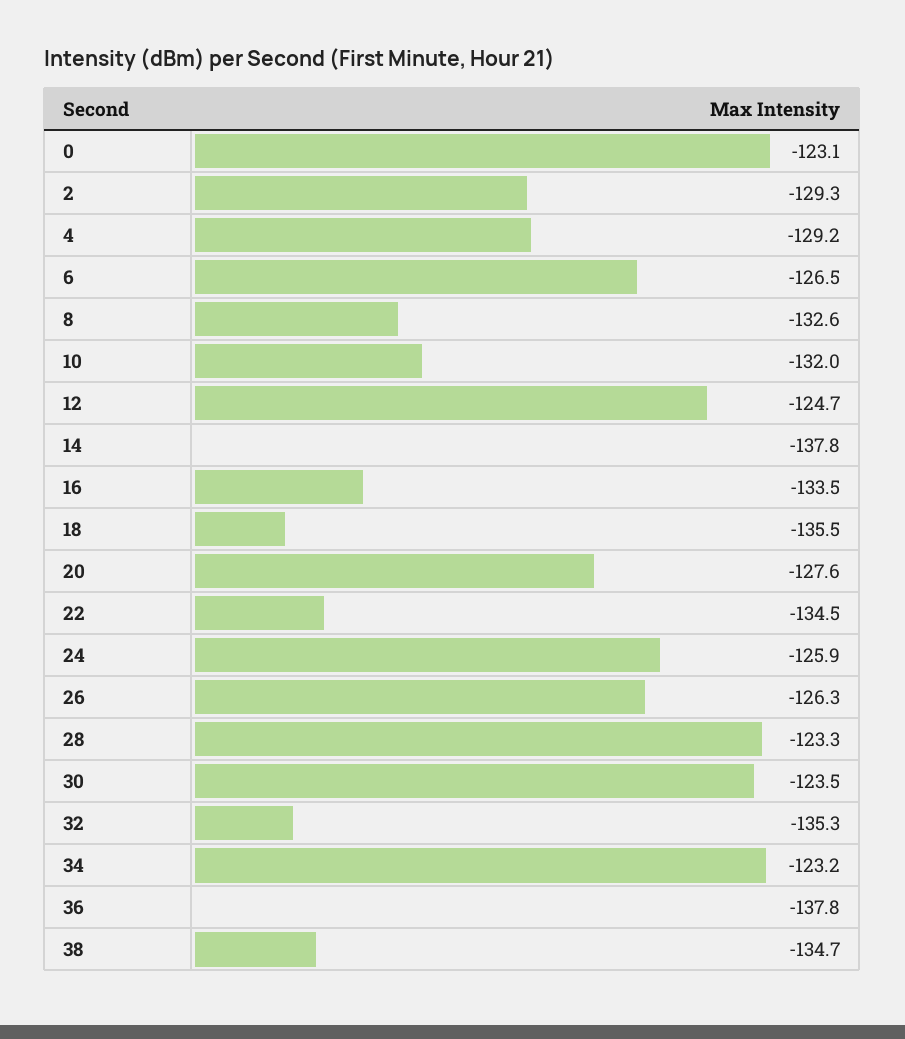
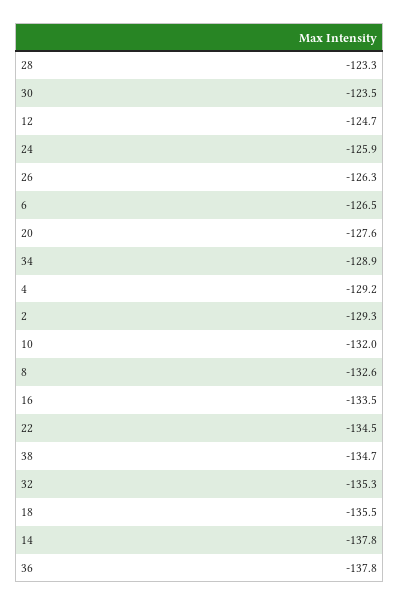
  {
-   "0": -123.1,
    "2": -129.3,
    "4": -129.2,
    "6": -126.5,
    "8": -132.6,
    "10": -132,
    "12": -124.7,
    "14": -137.8,
    "16": -133.5,
    "18": -135.5,
    "20": -127.6,
    "22": -134.5,
    "24": -125.9,
    "26": -126.3,
    "28": -123.3,
    "30": -123.5,
    "32": -135.3,
-   "34": -123.2,
+   "34": -128.9,
    "36": -137.8,
    "38": -134.7
  }

